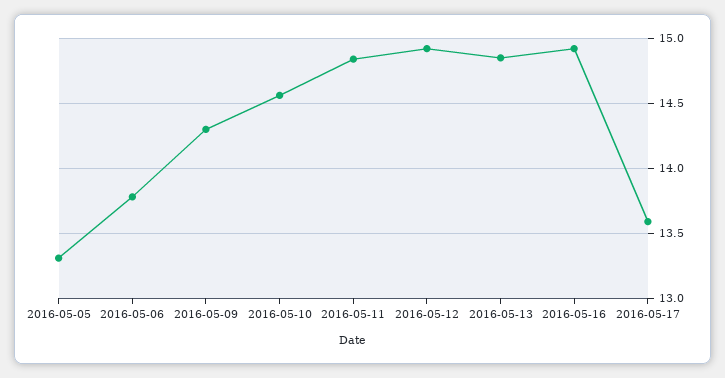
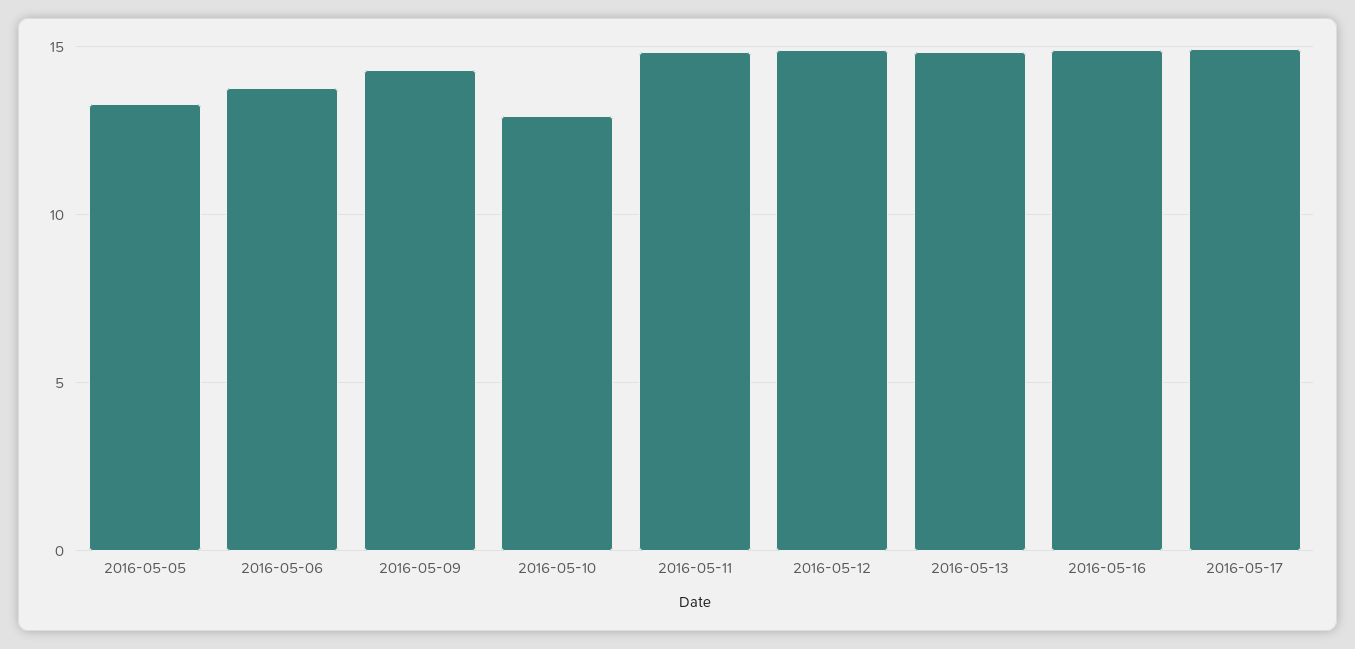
  {
    "2016-05-05": 13.3,
    "2016-05-06": 13.8,
    "2016-05-09": 14.3,
-   "2016-05-10": 14.55,
+   "2016-05-10": 13,
    "2016-05-11": 14.85,
    "2016-05-12": 14.9,
    "2016-05-13": 14.85,
    "2016-05-16": 14.9,
-   "2016-05-17": 13.6
+   "2016-05-17": 15
  }

